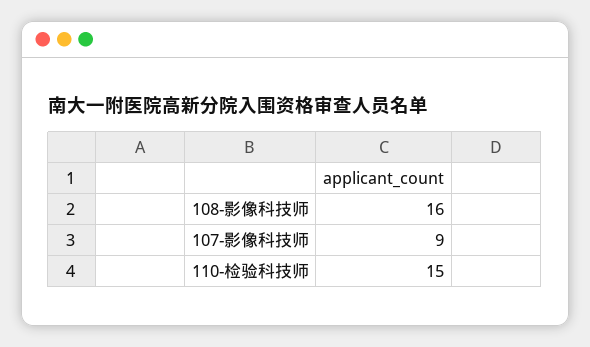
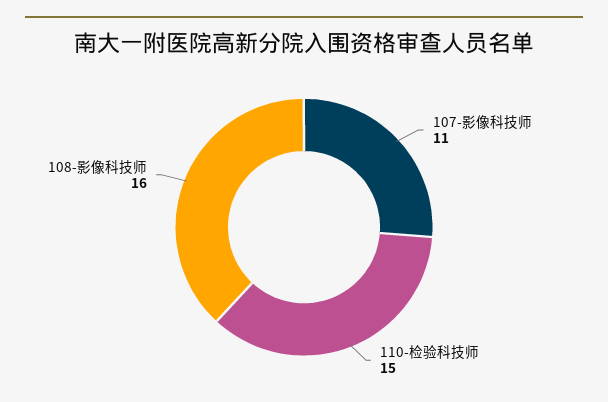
  {
    "108-影像科技师": 16,
-   "107-影像科技师": 9,
+   "107-影像科技师": 11,
    "110-检验科技师": 15
  }

